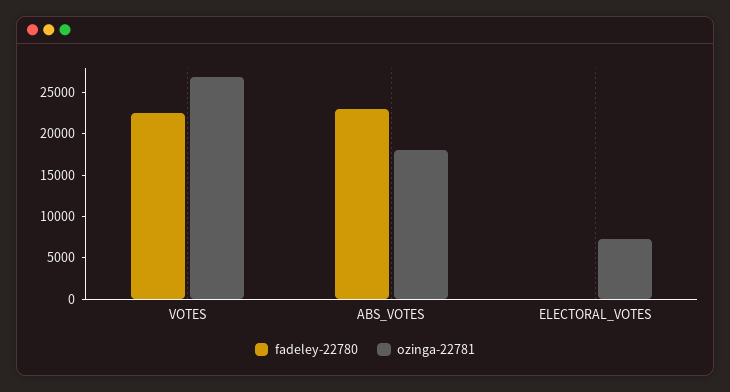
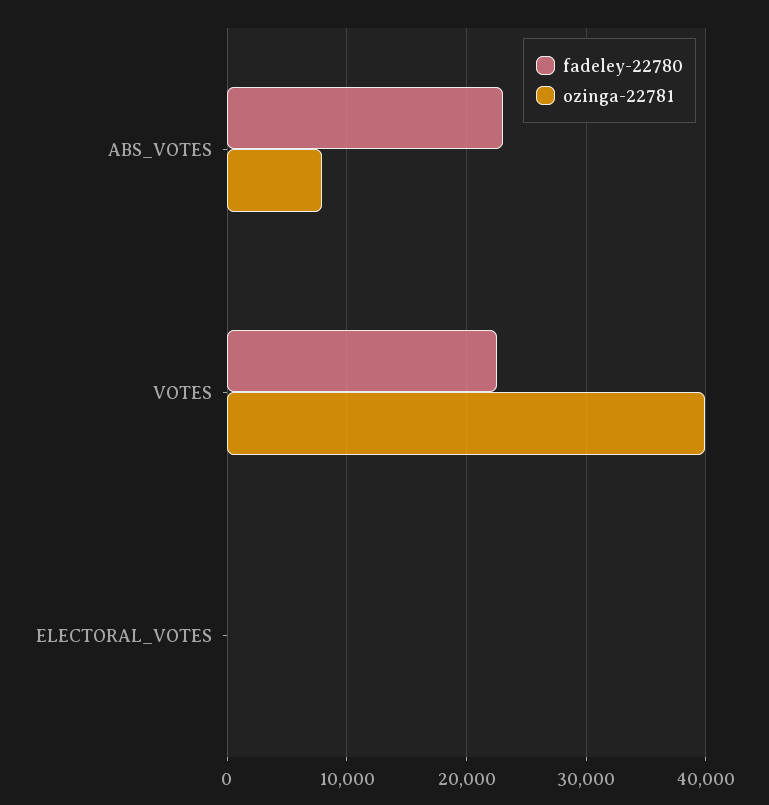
  {
    "fadeley-22780": {
      "VOTES": 23000,
      "ABS_VOTES": 23000,
      "ELECTORAL_VOTES": 0
    },
    "ozinga-22781": {
-     "VOTES": 27000,
+     "VOTES": 40000,
-     "ABS_VOTES": 18000,
+     "ABS_VOTES": 8000,
-     "ELECTORAL_VOTES": 7000
+     "ELECTORAL_VOTES": 0
    }
  }

